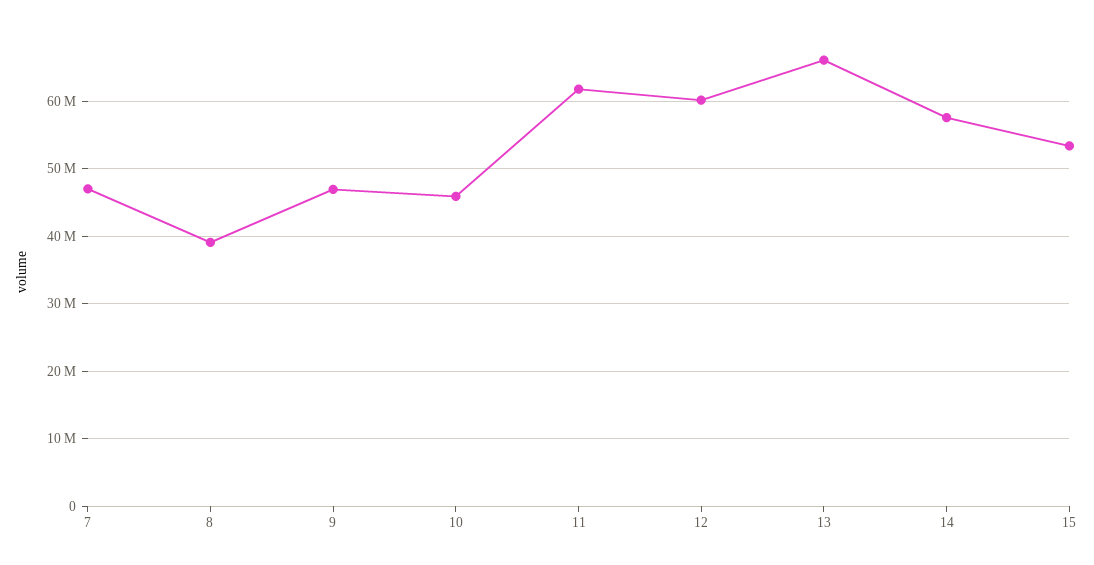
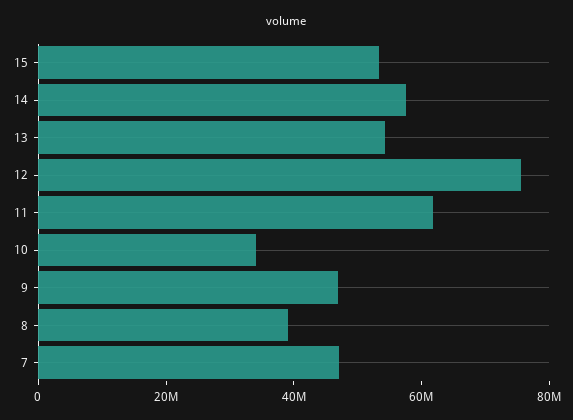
  {
    "7": 47000000,
    "8": 39000000,
    "9": 47000000,
-   "10": 46000000,
+   "10": 35000000,
    "11": 62000000,
-   "12": 60000000,
+   "12": 75000000,
-   "13": 66000000,
+   "13": 55000000,
    "14": 58000000,
    "15": 53000000
  }

